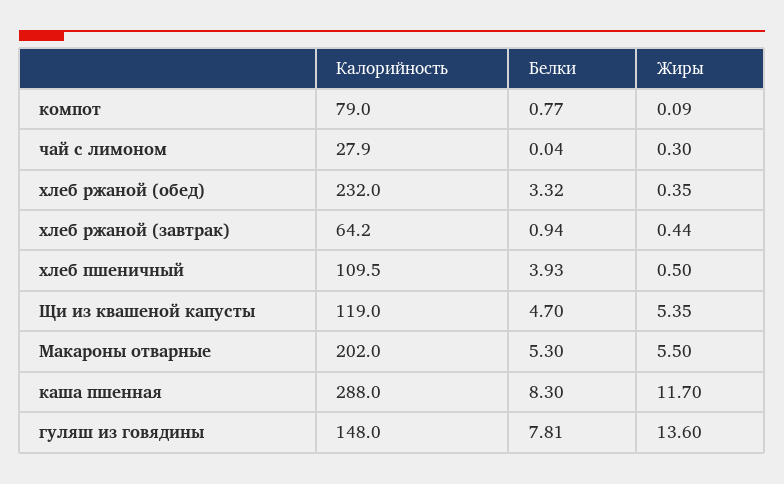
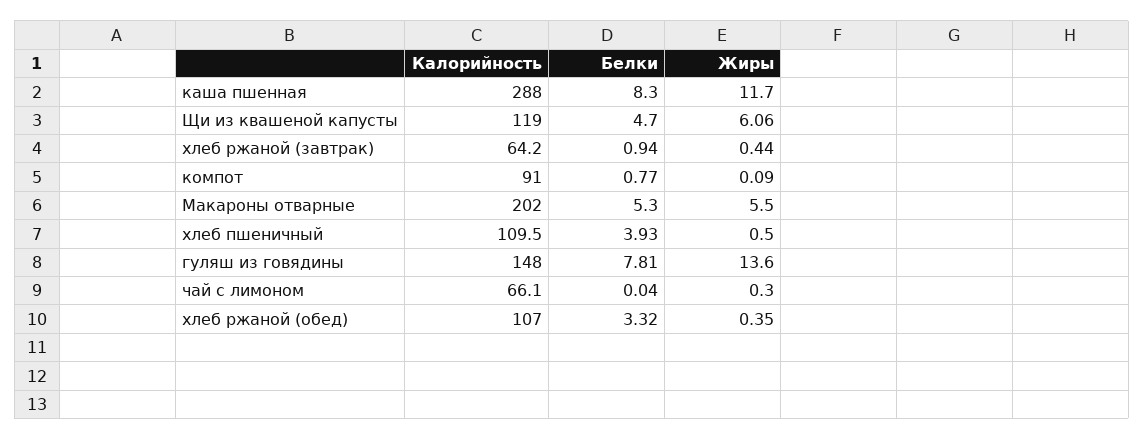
  {
    "Калорийность": {
-     "компот": 79,
+     "компот": 91,
-     "чай с лимоном": 27.9,
+     "чай с лимоном": 66.1,
-     "хлеб ржаной (обед)": 232,
+     "хлеб ржаной (обед)": 107,
      "хлеб ржаной (завтрак)": 64.2,
      "хлеб пшеничный": 109.5,
      "Щи из квашеной капусты": 119,
      "Макароны отварные": 202,
      "каша пшенная": 288,
      "гуляш из говядины": 148
    },
    "Белки": {
      "компот": 0.77,
      "чай с лимоном": 0.04,
      "хлеб ржаной (обед)": 3.32,
      "хлеб ржаной (завтрак)": 0.94,
      "хлеб пшеничный": 3.93,
      "Щи из квашеной капусты": 4.7,
      "Макароны отварные": 5.3,
      "каша пшенная": 8.3,
      "гуляш из говядины": 7.81
    },
    "Жиры": {
      "компот": 0.09,
      "чай с лимоном": 0.3,
      "хлеб ржаной (обед)": 0.35,
      "хлеб ржаной (завтрак)": 0.44,
      "хлеб пшеничный": 0.5,
-     "Щи из квашеной капусты": 5.35,
+     "Щи из квашеной капусты": 6.06,
      "Макароны отварные": 5.5,
      "каша пшенная": 11.7,
      "гуляш из говядины": 13.6
    }
  }

